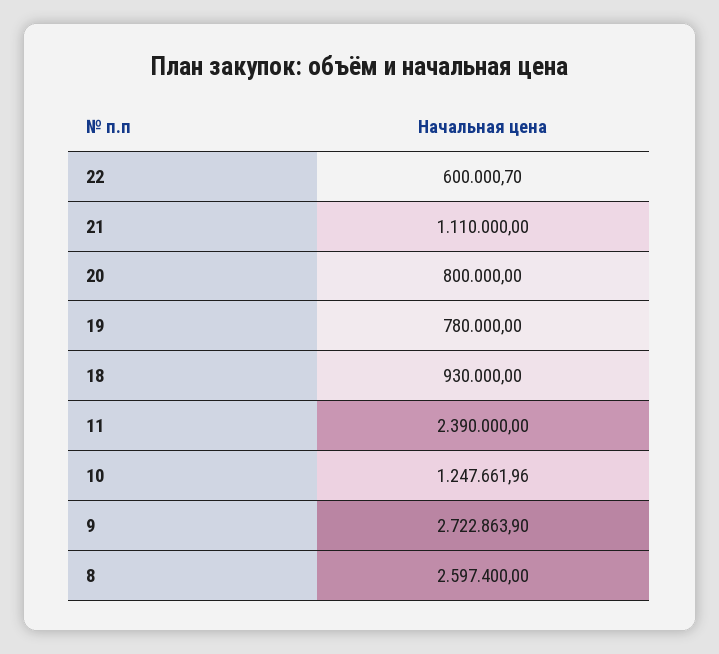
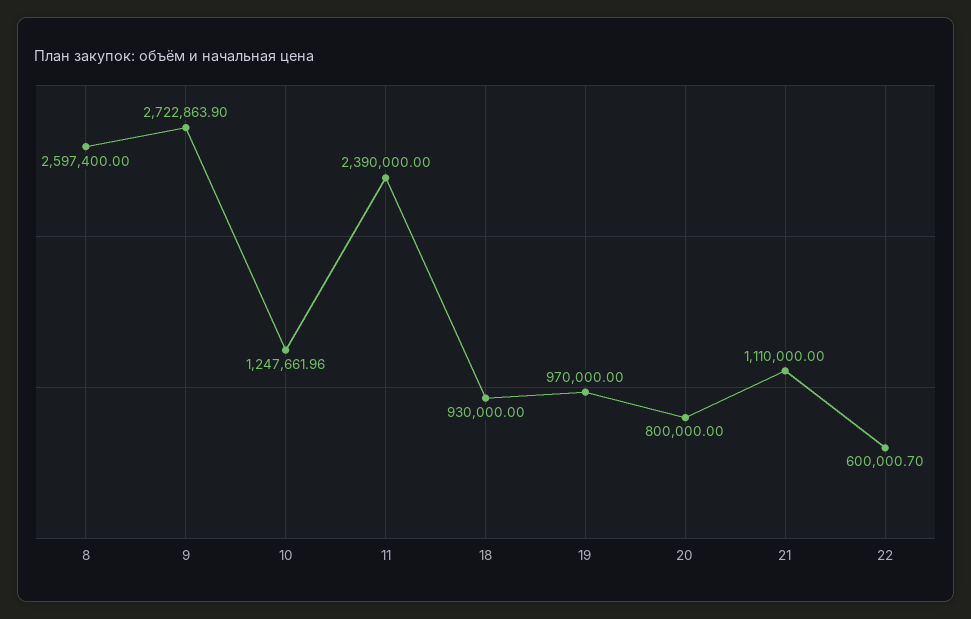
  {
    "22": 600000.7,
    "21": 1110000,
    "20": 800000,
-   "19": 780000,
+   "19": 970000,
    "18": 930000,
    "11": 2390000,
    "10": 1247661.96,
    "9": 2722863.9,
    "8": 2597400
  }

